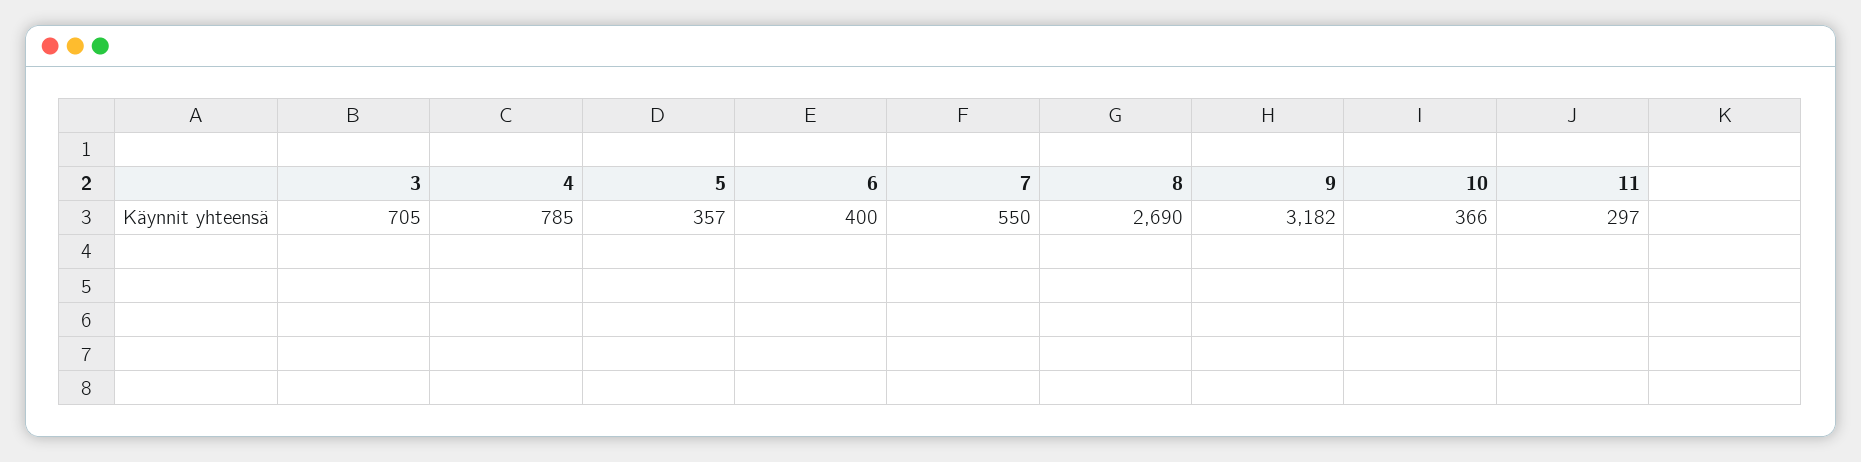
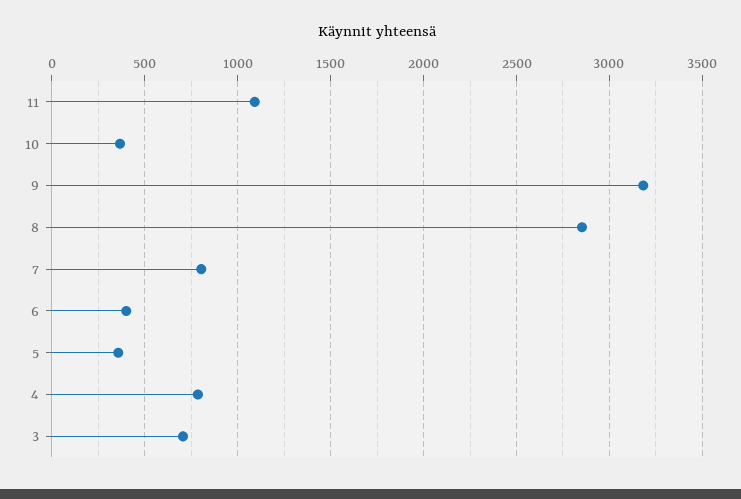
  {
    "3": 705,
    "4": 785,
    "5": 357,
    "6": 400,
-   "7": 550,
+   "7": 800,
-   "8": 2690,
+   "8": 2850,
    "9": 3182,
    "10": 366,
-   "11": 297
+   "11": 1100
  }

